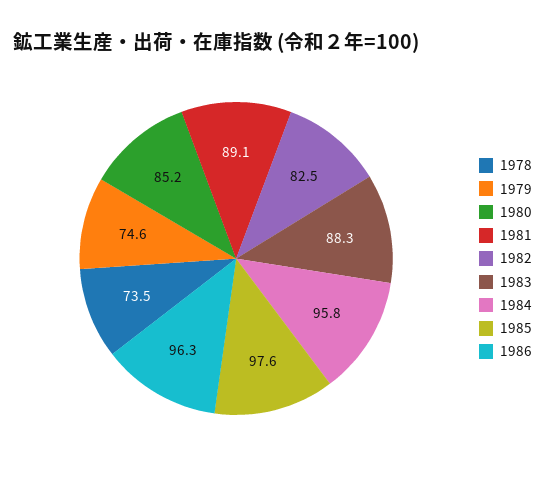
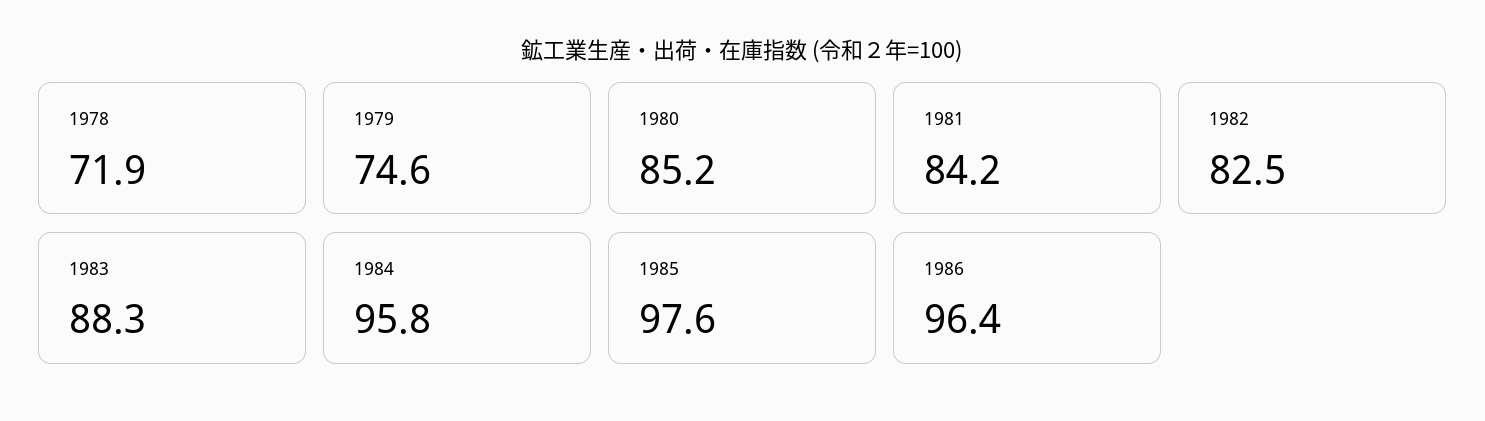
  {
-   "1978": 73.5,
+   "1978": 71.9,
    "1979": 74.6,
    "1980": 85.2,
-   "1981": 89.1,
+   "1981": 84.2,
    "1982": 82.5,
    "1983": 88.3,
    "1984": 95.8,
    "1985": 97.6,
-   "1986": 96.3
+   "1986": 96.4
  }

